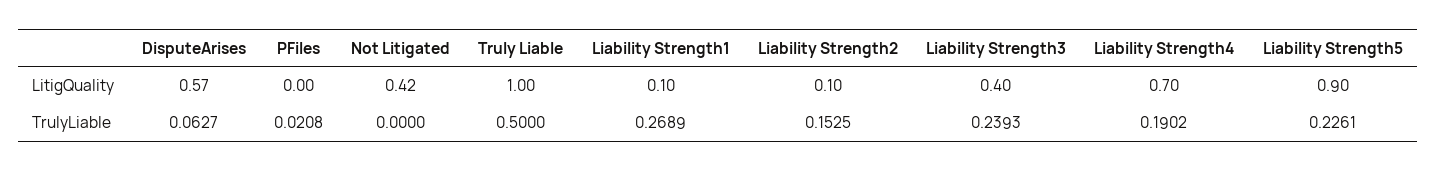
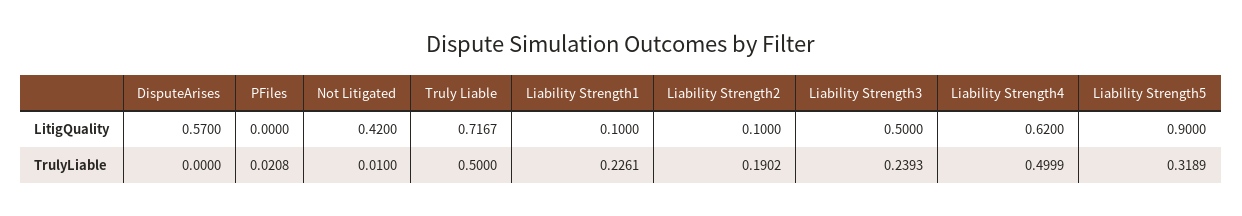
  {
    "DisputeArises": {
      "LitigQuality": 0.57,
-     "TrulyLiable": 0.0627
+     "TrulyLiable": 0
    },
    "PFiles": {
      "LitigQuality": 0,
      "TrulyLiable": 0.0208
    },
    "Not Litigated": {
      "LitigQuality": 0.42,
-     "TrulyLiable": 0
+     "TrulyLiable": 0.01
    },
    "Truly Liable": {
-     "LitigQuality": 1,
+     "LitigQuality": 0.7167,
      "TrulyLiable": 0.5
    },
    "Liability Strength1": {
      "LitigQuality": 0.1,
-     "TrulyLiable": 0.2689
+     "TrulyLiable": 0.2261
    },
    "Liability Strength2": {
      "LitigQuality": 0.1,
-     "TrulyLiable": 0.1525
+     "TrulyLiable": 0.1902
    },
    "Liability Strength3": {
-     "LitigQuality": 0.4,
+     "LitigQuality": 0.5,
      "TrulyLiable": 0.2393
    },
    "Liability Strength4": {
-     "LitigQuality": 0.7,
+     "LitigQuality": 0.62,
-     "TrulyLiable": 0.1902
+     "TrulyLiable": 0.4999
    },
    "Liability Strength5": {
      "LitigQuality": 0.9,
-     "TrulyLiable": 0.2261
+     "TrulyLiable": 0.3189
    }
  }

